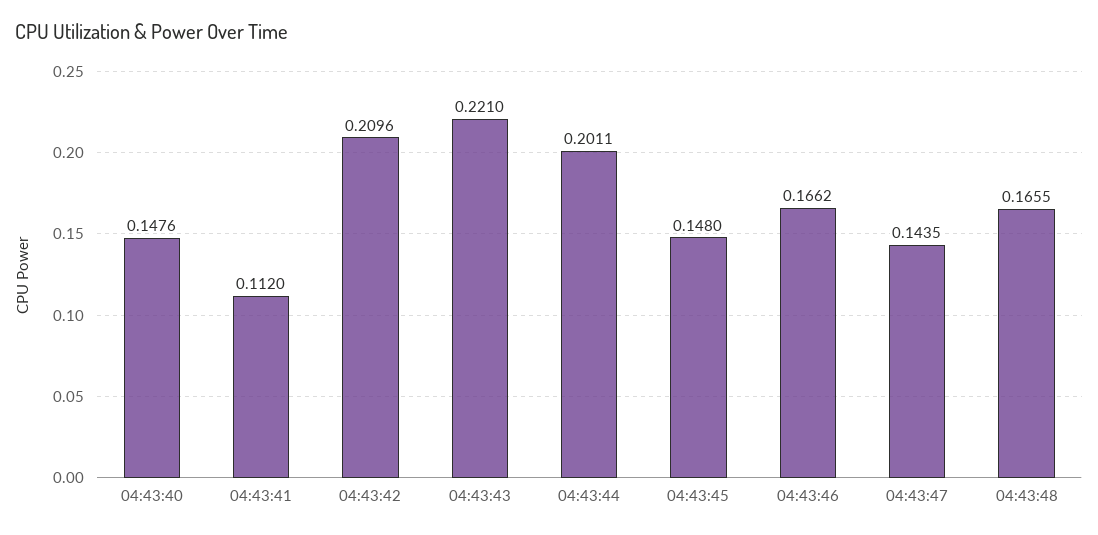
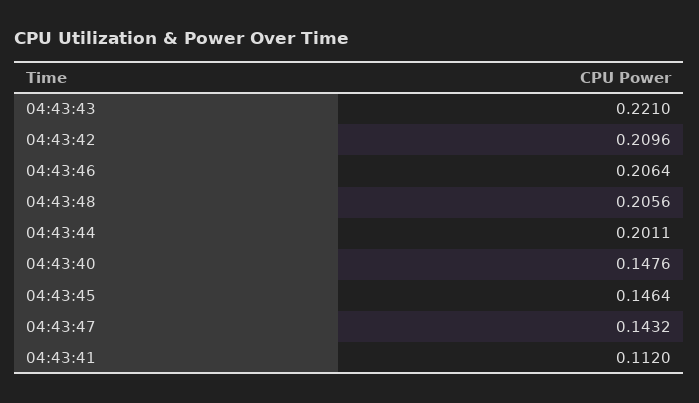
  {
    "04:43:40": 0.1476,
    "04:43:41": 0.112,
    "04:43:42": 0.2096,
    "04:43:43": 0.221,
    "04:43:44": 0.2011,
-   "04:43:45": 0.148,
+   "04:43:45": 0.1464,
-   "04:43:46": 0.1662,
+   "04:43:46": 0.2064,
-   "04:43:47": 0.1435,
+   "04:43:47": 0.1432,
-   "04:43:48": 0.1655
+   "04:43:48": 0.2056
  }

